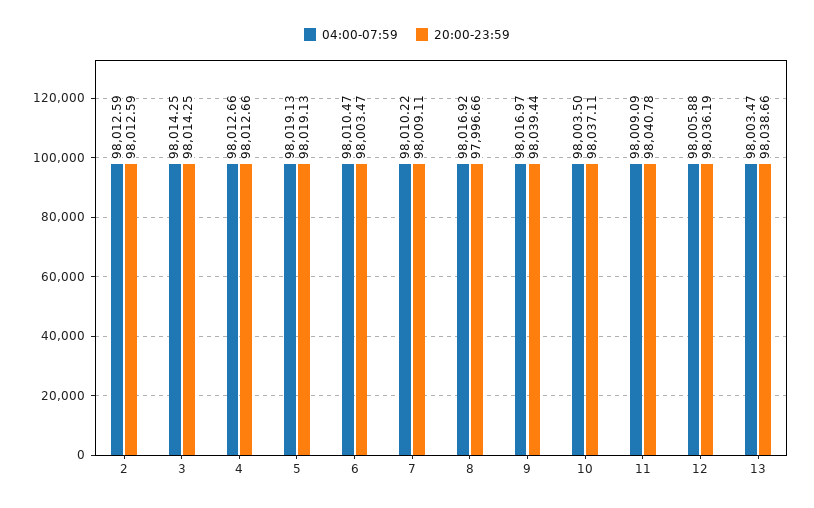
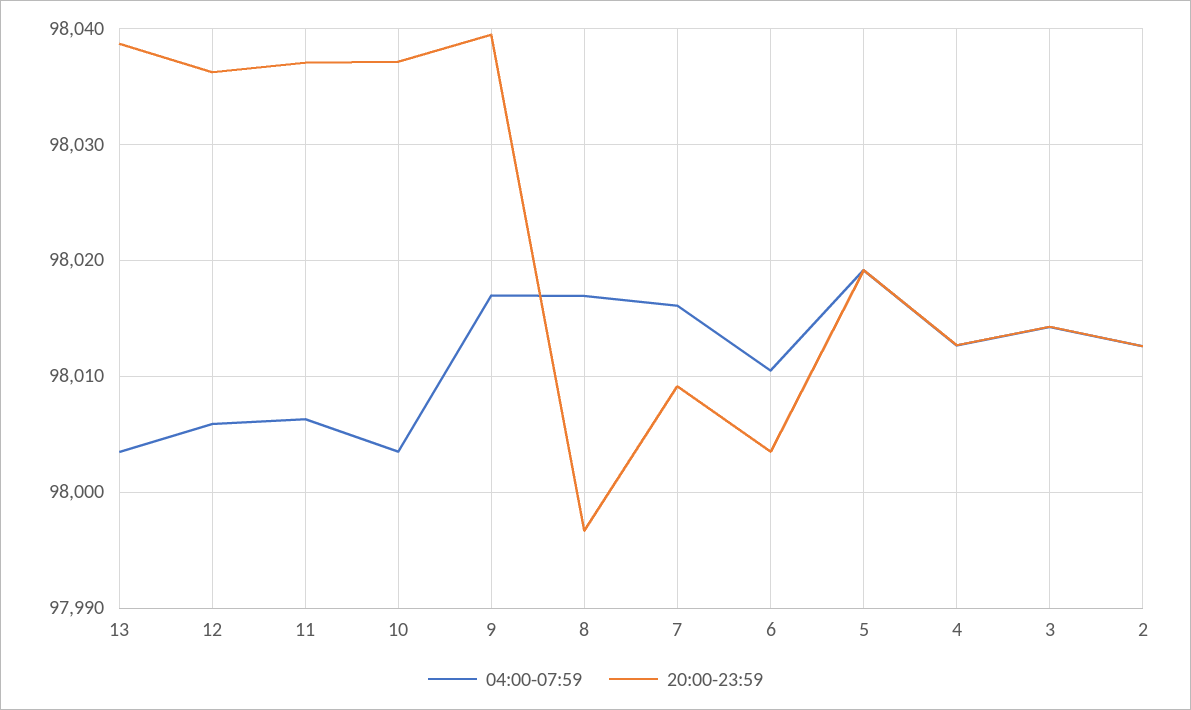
  {
    "04:00-07:59": {
      "2": 98012.59,
      "3": 98014.25,
      "4": 98012.66,
      "5": 98019.13,
      "6": 98010.47,
-     "7": 98010.22,
+     "7": 98016,
      "8": 98016.92,
      "9": 98016.97,
      "10": 98003.5,
-     "11": 98009.09,
+     "11": 98006,
      "12": 98005.88,
      "13": 98003.47
    },
    "20:00-23:59": {
      "2": 98012.59,
      "3": 98014.25,
      "4": 98012.66,
      "5": 98019.13,
      "6": 98003.47,
      "7": 98009.11,
      "8": 97996.66,
      "9": 98039.44,
      "10": 98037.11,
-     "11": 98040.78,
+     "11": 98037,
      "12": 98036.19,
      "13": 98038.66
    }
  }

